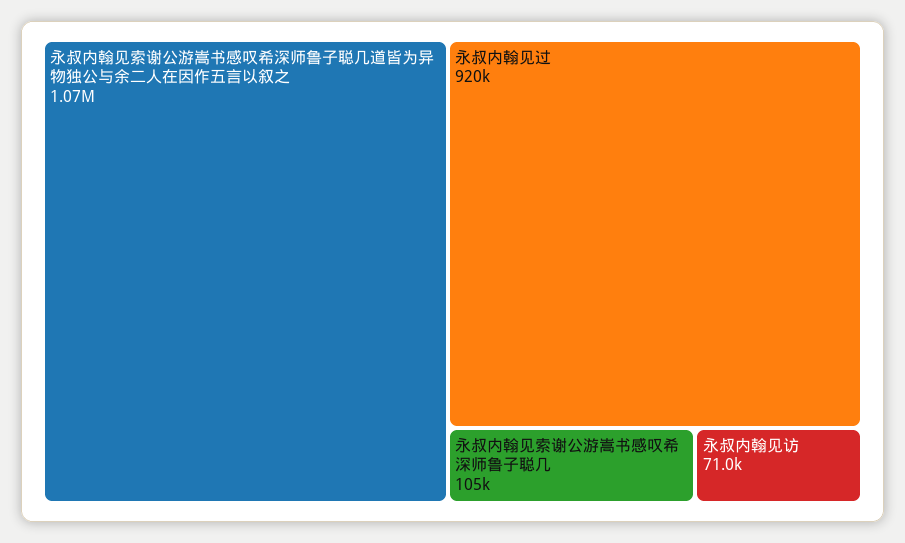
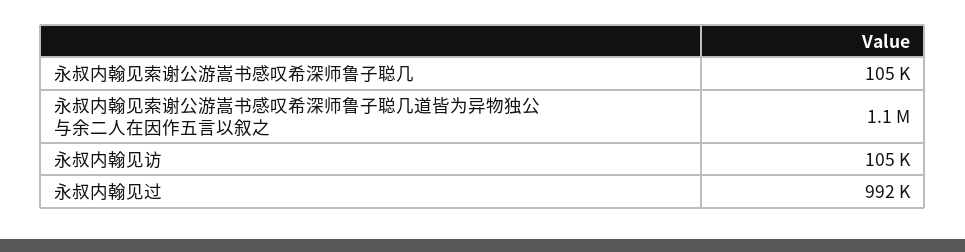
  {
    "永叔内翰见索谢公游嵩书感叹希深师鲁子聪几道皆为异物独公与余二人在因作五言以叙之": 1070000,
-   "永叔内翰见过": 920000,
+   "永叔内翰见过": 992000,
    "永叔内翰见索谢公游嵩书感叹希深师鲁子聪几": 105000,
-   "永叔内翰见访": 71000
+   "永叔内翰见访": 105000
  }

